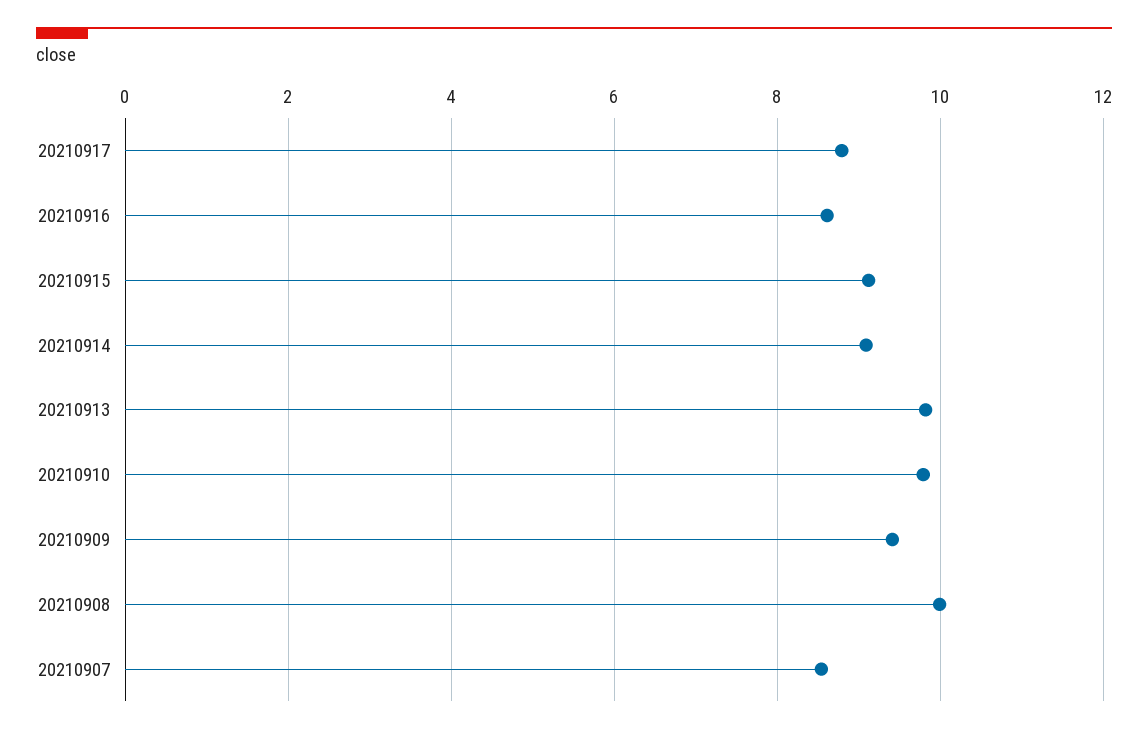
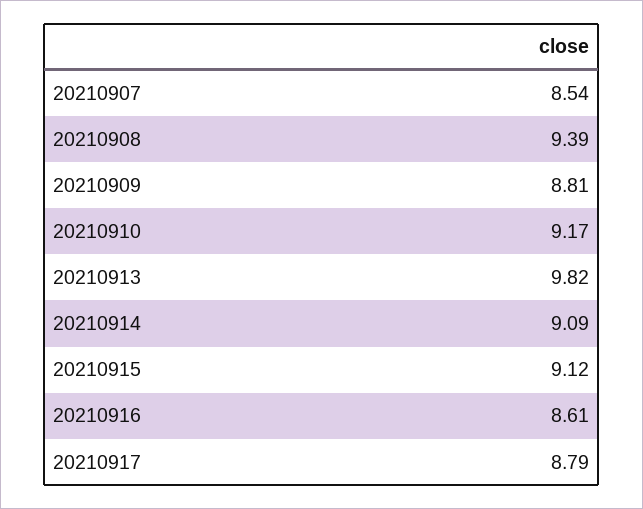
  {
    "20210917": 8.79,
    "20210916": 8.61,
    "20210915": 9.12,
    "20210914": 9.09,
    "20210913": 9.82,
-   "20210910": 9.8,
+   "20210910": 9.17,
-   "20210909": 9.4,
+   "20210909": 8.81,
-   "20210908": 10,
+   "20210908": 9.39,
    "20210907": 8.54
  }

